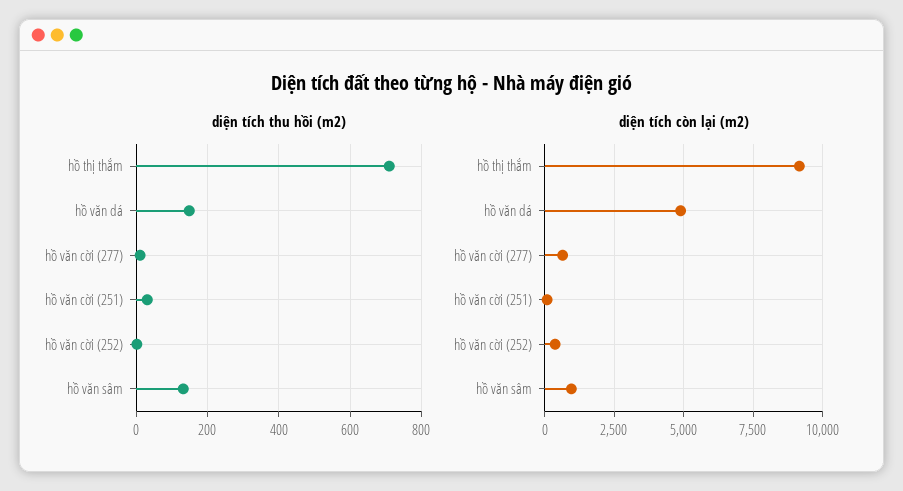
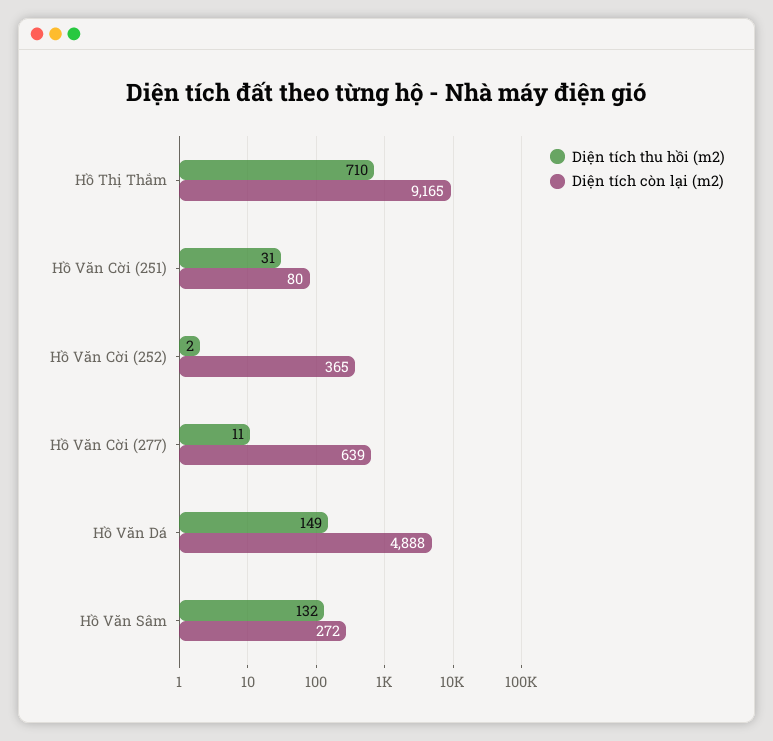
  {
    "diện tích thu hồi (m2)": {
      "hồ thị thắm": 710,
      "hồ văn dá": 149,
      "hồ văn cời (277)": 11,
      "hồ văn cời (251)": 31,
      "hồ văn cời (252)": 2,
      "hồ văn sâm": 132
    },
    "diện tích còn lại (m2)": {
      "hồ thị thắm": 9165,
      "hồ văn dá": 4888,
      "hồ văn cời (277)": 639,
      "hồ văn cời (251)": 80,
      "hồ văn cời (252)": 365,
-     "hồ văn sâm": 1000
+     "hồ văn sâm": 272
    }
  }

